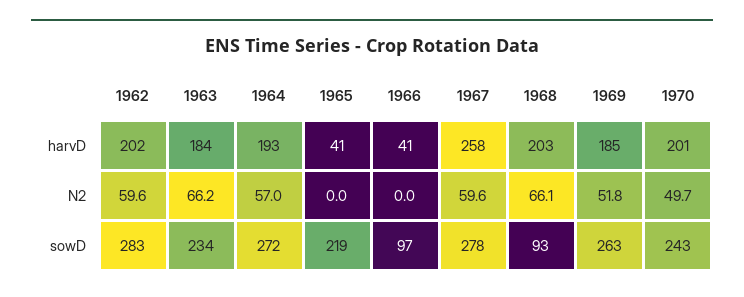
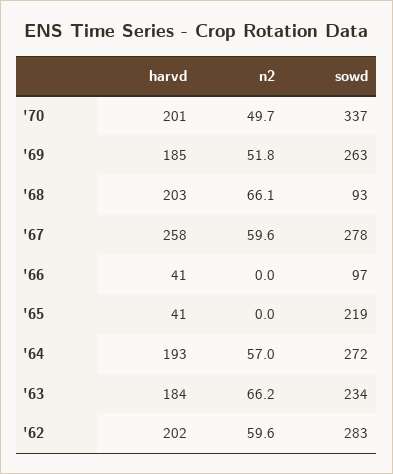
  {
    "1962": {
      "harvD": 202,
      "N2": 59.6,
      "sowD": 283
    },
    "1963": {
      "harvD": 184,
      "N2": 66.2,
      "sowD": 234
    },
    "1964": {
      "harvD": 193,
      "N2": 57,
      "sowD": 272
    },
    "1965": {
      "harvD": 41,
      "N2": 0,
      "sowD": 219
    },
    "1966": {
      "harvD": 41,
      "N2": 0,
      "sowD": 97
    },
    "1967": {
      "harvD": 258,
      "N2": 59.6,
      "sowD": 278
    },
    "1968": {
      "harvD": 203,
      "N2": 66.1,
      "sowD": 93
    },
    "1969": {
      "harvD": 185,
      "N2": 51.8,
      "sowD": 263
    },
    "1970": {
      "harvD": 201,
      "N2": 49.7,
-     "sowD": 243
+     "sowD": 337
    }
  }

